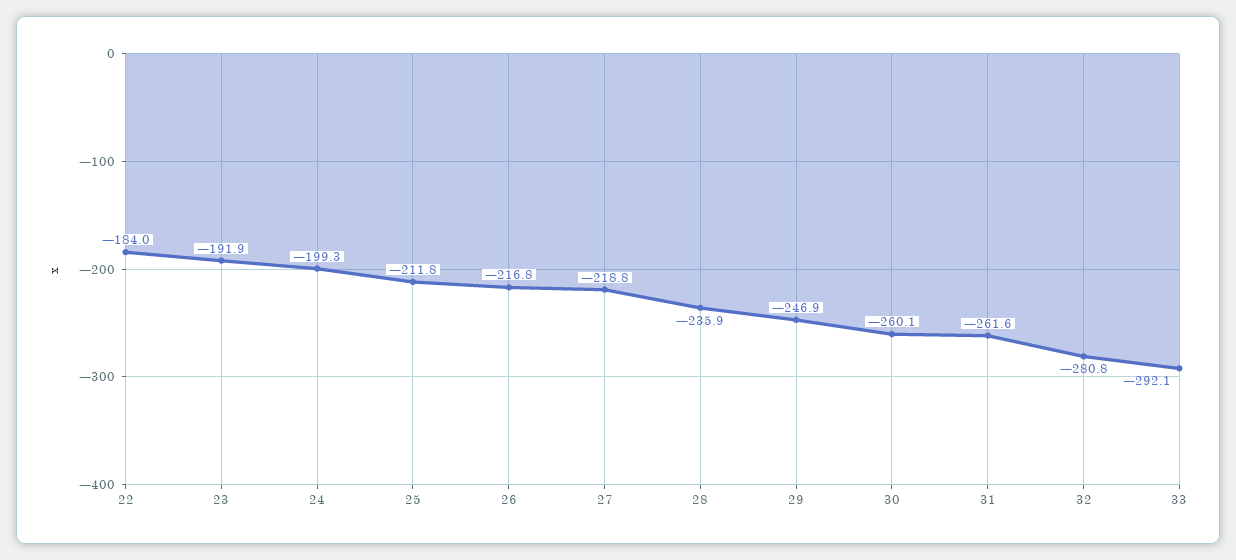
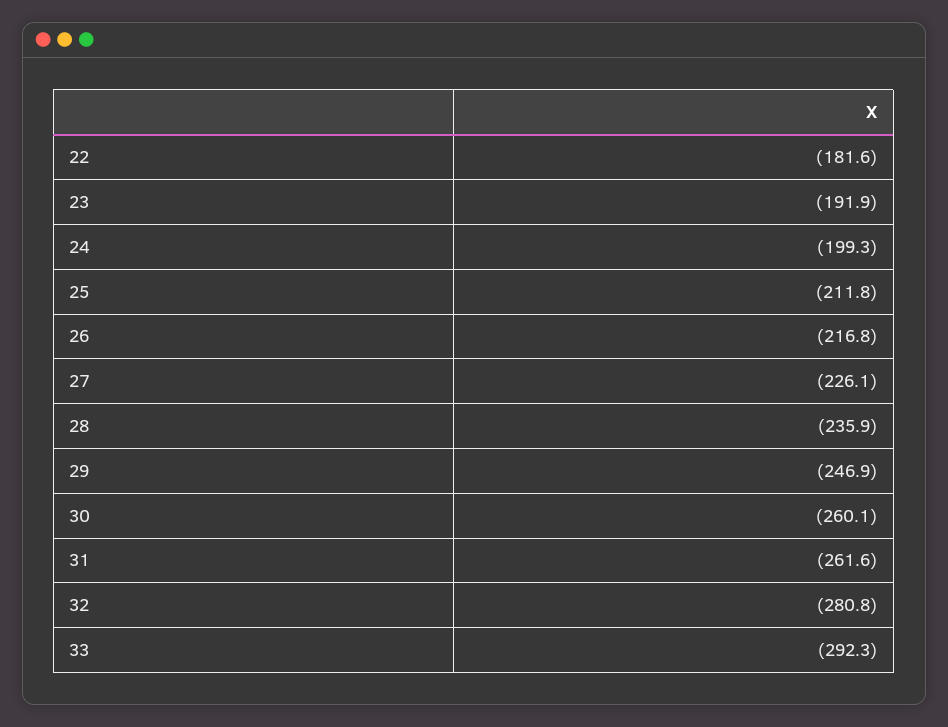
  {
-   "22": -184,
+   "22": -181.6,
    "23": -191.9,
    "24": -199.3,
    "25": -211.8,
    "26": -216.8,
-   "27": -218.8,
+   "27": -226.1,
    "28": -235.9,
    "29": -246.9,
    "30": -260.1,
    "31": -261.6,
    "32": -280.8,
-   "33": -292.1
+   "33": -292.3
  }

